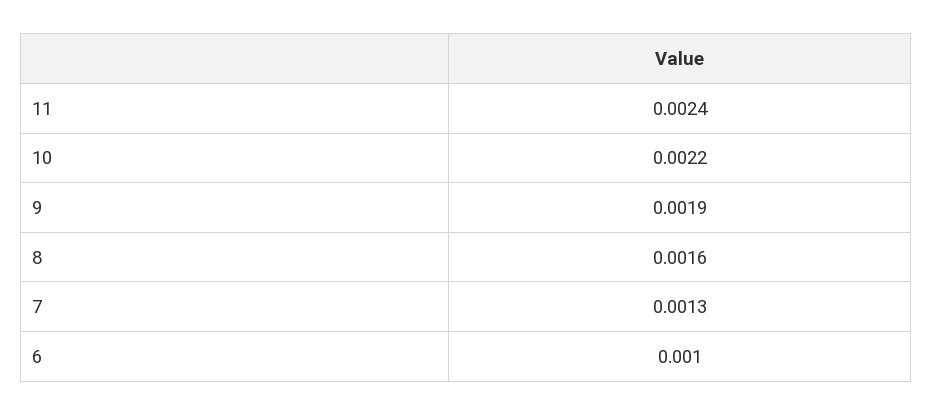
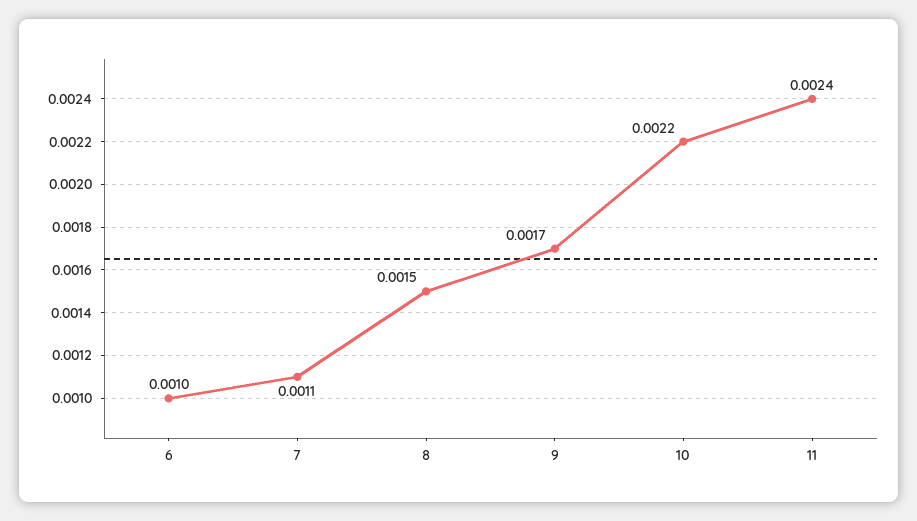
  {
    "11": 0.0024,
    "10": 0.0022,
-   "9": 0.0019,
+   "9": 0.0017,
-   "8": 0.0016,
+   "8": 0.0015,
-   "7": 0.0013,
+   "7": 0.0011,
    "6": 0.001
  }

